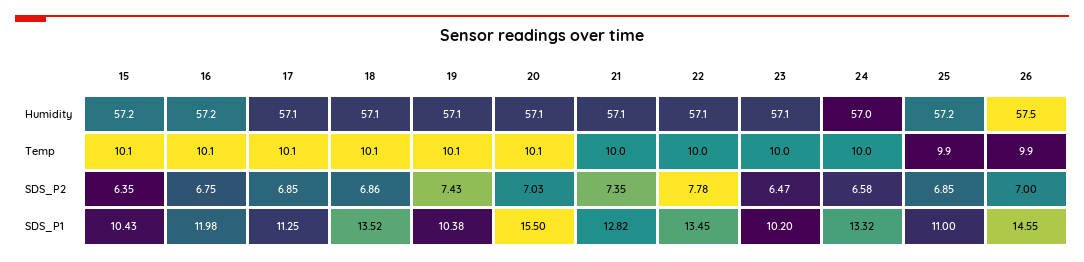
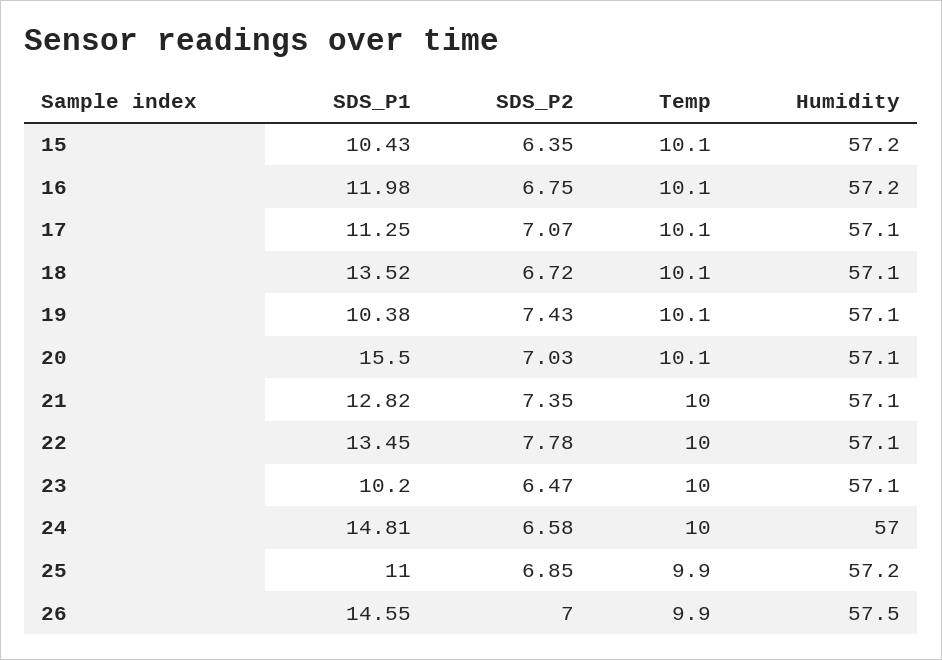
  {
    "15": {
      "Humidity": 57.2,
      "Temp": 10.1,
      "SDS_P2": 6.35,
      "SDS_P1": 10.43
    },
    "16": {
      "Humidity": 57.2,
      "Temp": 10.1,
      "SDS_P2": 6.75,
      "SDS_P1": 11.98
    },
    "17": {
      "Humidity": 57.1,
      "Temp": 10.1,
-     "SDS_P2": 6.85,
+     "SDS_P2": 7.07,
      "SDS_P1": 11.25
    },
    "18": {
      "Humidity": 57.1,
      "Temp": 10.1,
-     "SDS_P2": 6.86,
+     "SDS_P2": 6.72,
      "SDS_P1": 13.52
    },
    "19": {
      "Humidity": 57.1,
      "Temp": 10.1,
      "SDS_P2": 7.43,
      "SDS_P1": 10.38
    },
    "20": {
      "Humidity": 57.1,
      "Temp": 10.1,
      "SDS_P2": 7.03,
      "SDS_P1": 15.5
    },
    "21": {
      "Humidity": 57.1,
      "Temp": 10,
      "SDS_P2": 7.35,
      "SDS_P1": 12.82
    },
    "22": {
      "Humidity": 57.1,
      "Temp": 10,
      "SDS_P2": 7.78,
      "SDS_P1": 13.45
    },
    "23": {
      "Humidity": 57.1,
      "Temp": 10,
      "SDS_P2": 6.47,
      "SDS_P1": 10.2
    },
    "24": {
      "Humidity": 57,
      "Temp": 10,
      "SDS_P2": 6.58,
-     "SDS_P1": 13.32
+     "SDS_P1": 14.81
    },
    "25": {
      "Humidity": 57.2,
      "Temp": 9.9,
      "SDS_P2": 6.85,
      "SDS_P1": 11
    },
    "26": {
      "Humidity": 57.5,
      "Temp": 9.9,
      "SDS_P2": 7,
      "SDS_P1": 14.55
    }
  }

